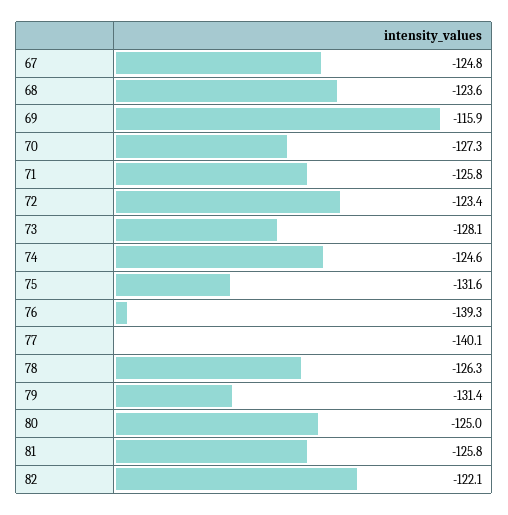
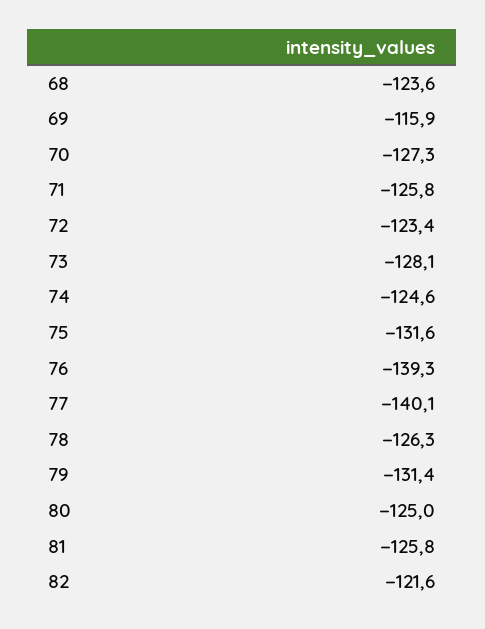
  {
-   "67": -124.8,
    "68": -123.6,
    "69": -115.9,
    "70": -127.3,
    "71": -125.8,
    "72": -123.4,
    "73": -128.1,
    "74": -124.6,
    "75": -131.6,
    "76": -139.3,
    "77": -140.1,
    "78": -126.3,
    "79": -131.4,
    "80": -125,
    "81": -125.8,
-   "82": -122.1
+   "82": -121.6
  }

